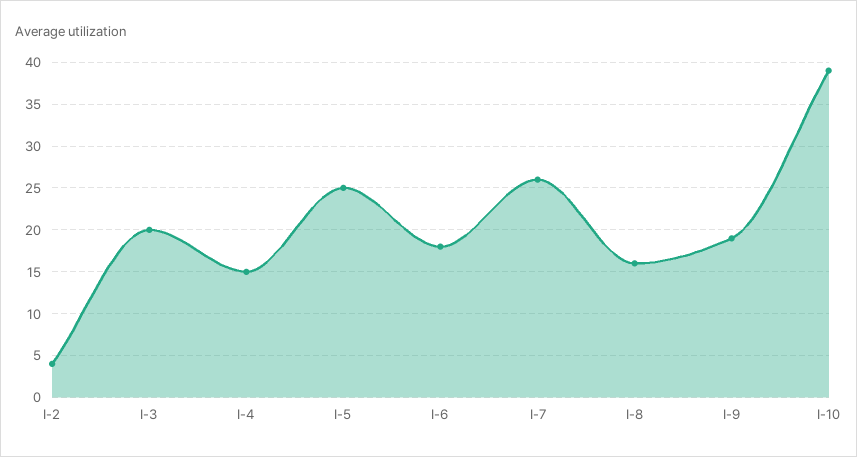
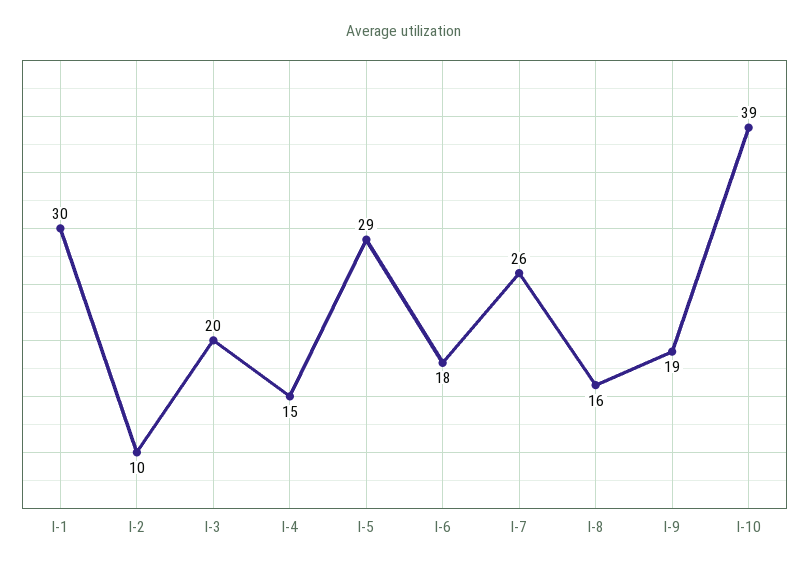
  {
-   "I-2": 4,
+   "I-2": 10,
    "I-3": 20,
    "I-4": 15,
-   "I-5": 25,
+   "I-5": 29,
    "I-6": 18,
    "I-7": 26,
    "I-8": 16,
    "I-9": 19,
-   "I-10": 39
+   "I-10": 39,
+   "I-1": 30
  }

